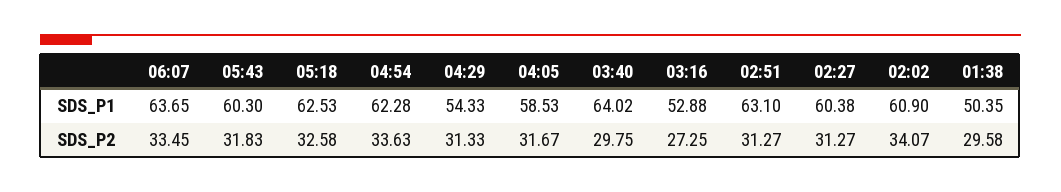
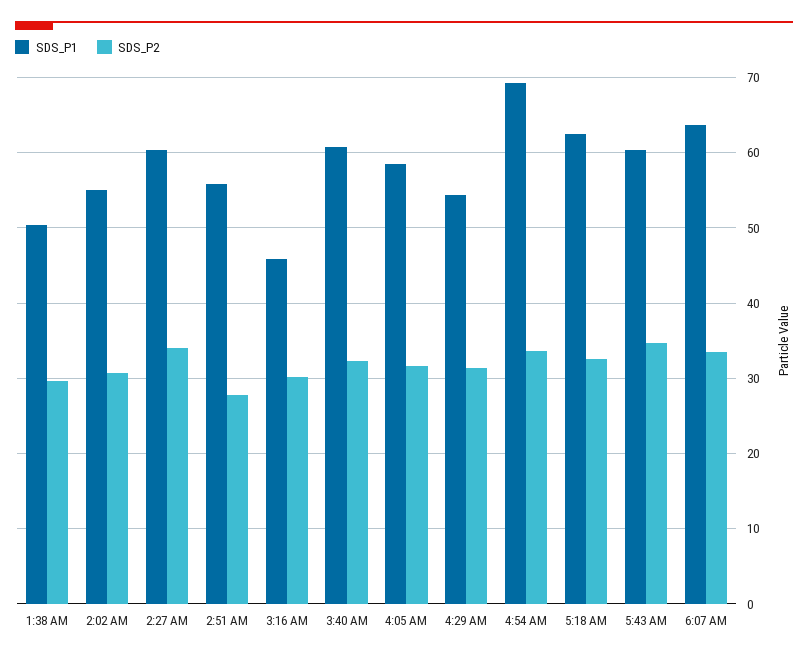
  {
    "SDS_P1": {
      "06:07": 63.65,
      "05:43": 60.3,
      "05:18": 62.53,
-     "04:54": 62.28,
+     "04:54": 69,
      "04:29": 54.33,
      "04:05": 58.53,
-     "03:40": 64.02,
+     "03:40": 61,
-     "03:16": 52.88,
+     "03:16": 46,
-     "02:51": 63.1,
+     "02:51": 56,
      "02:27": 60.38,
-     "02:02": 60.9,
+     "02:02": 55,
      "01:38": 50.35
    },
    "SDS_P2": {
      "06:07": 33.45,
-     "05:43": 31.83,
+     "05:43": 35,
      "05:18": 32.58,
      "04:54": 33.63,
      "04:29": 31.33,
      "04:05": 31.67,
-     "03:40": 29.75,
+     "03:40": 32,
-     "03:16": 27.25,
+     "03:16": 30,
-     "02:51": 31.27,
+     "02:51": 28,
-     "02:27": 31.27,
+     "02:27": 34,
-     "02:02": 34.07,
+     "02:02": 31,
      "01:38": 29.58
    }
  }

